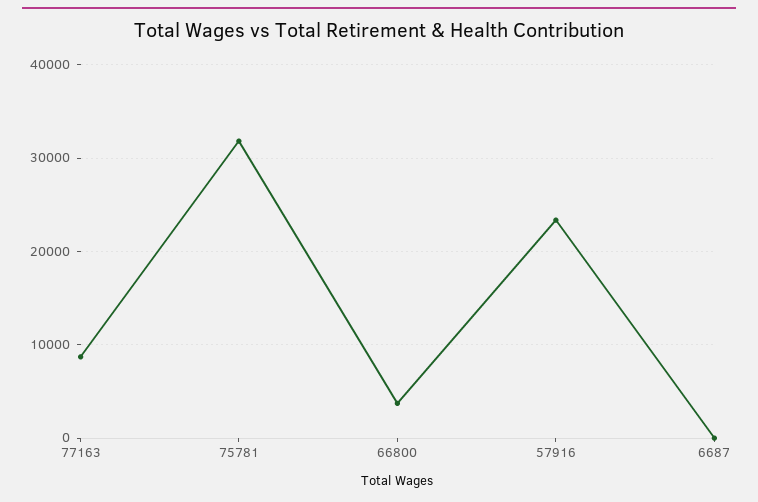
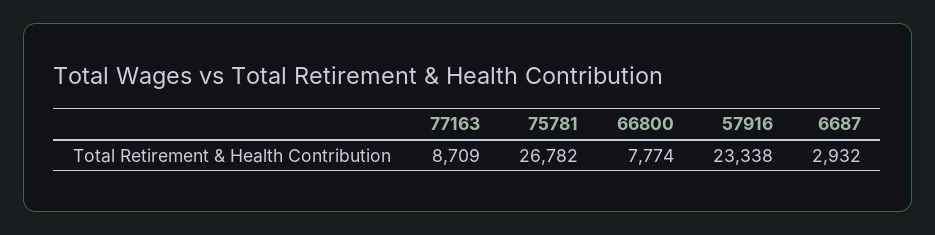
  {
    "77163": 8709,
-   "75781": 32000,
+   "75781": 26782,
-   "66800": 4000,
+   "66800": 7774,
    "57916": 23338,
-   "6687": 0
+   "6687": 2932
  }

